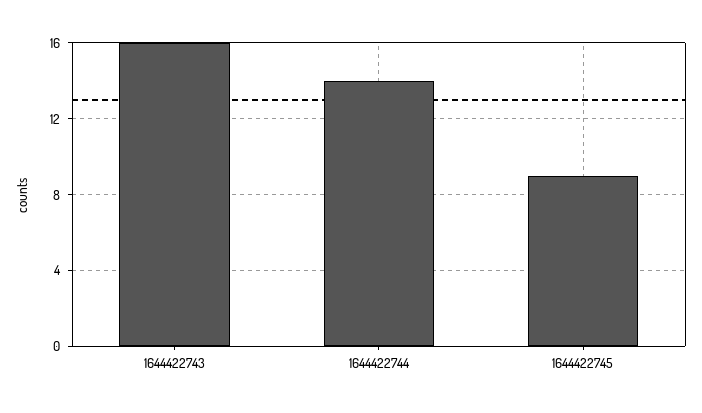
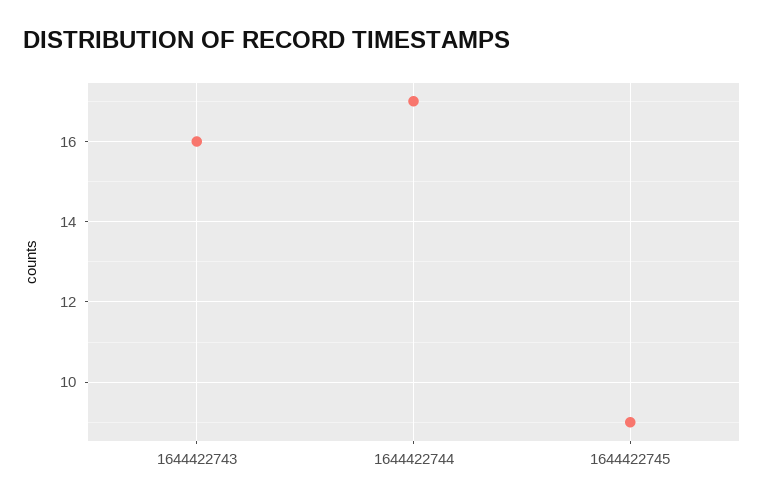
  {
    "1644422743": 16,
-   "1644422744": 14,
+   "1644422744": 17,
    "1644422745": 9
  }

